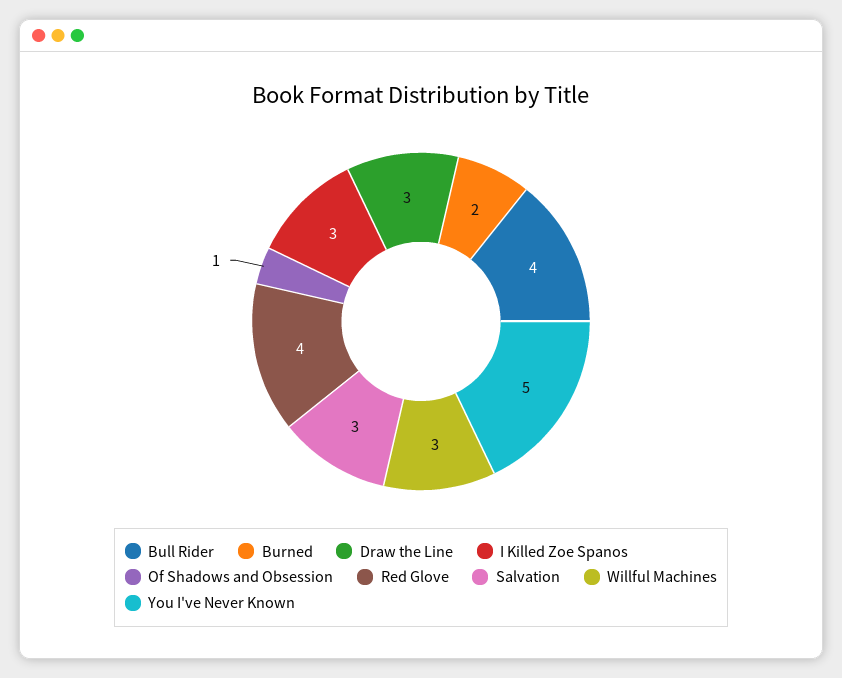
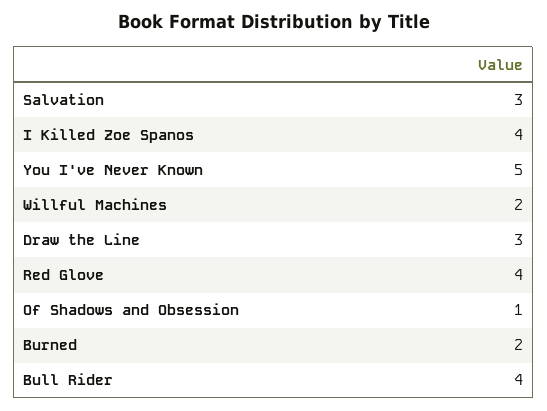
  {
    "Bull Rider": 4,
    "Burned": 2,
    "Draw the Line": 3,
-   "I Killed Zoe Spanos": 3,
+   "I Killed Zoe Spanos": 4,
    "Of Shadows and Obsession": 1,
    "Red Glove": 4,
    "Salvation": 3,
-   "Willful Machines": 3,
+   "Willful Machines": 2,
    "You I've Never Known": 5
  }

